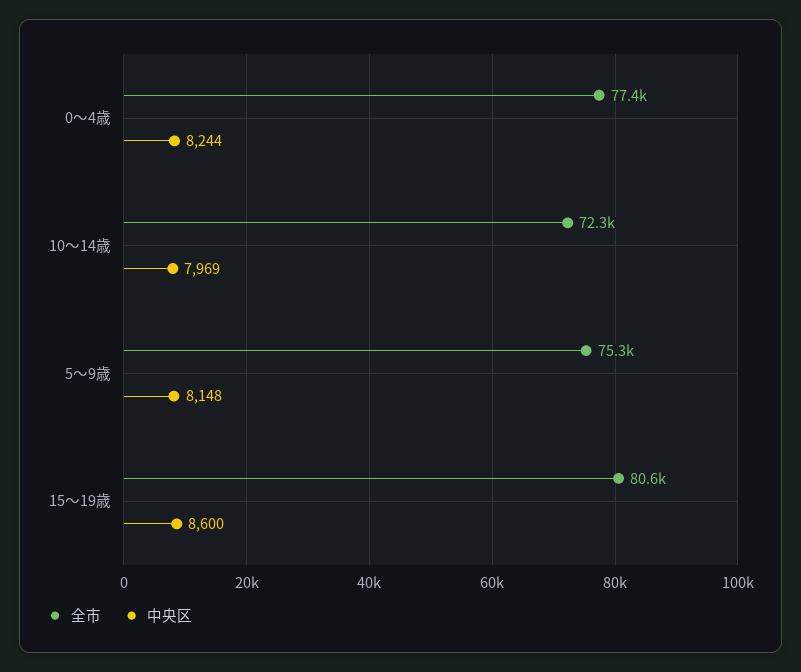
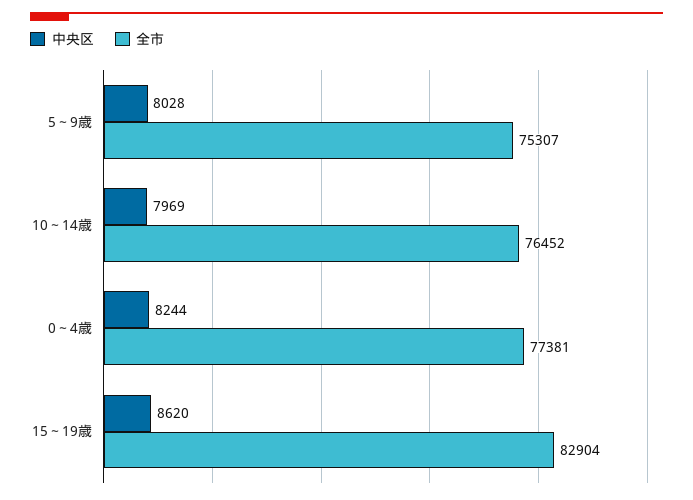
  {
    "全市": {
      "0～4歳": 77381,
-     "10～14歳": 72300,
+     "10～14歳": 76452,
      "5～9歳": 75307,
-     "15～19歳": 80600
+     "15～19歳": 82904
    },
    "中央区": {
      "0～4歳": 8244,
      "10～14歳": 7969,
-     "5～9歳": 8148,
+     "5～9歳": 8028,
-     "15～19歳": 8600
+     "15～19歳": 8620
    }
  }

